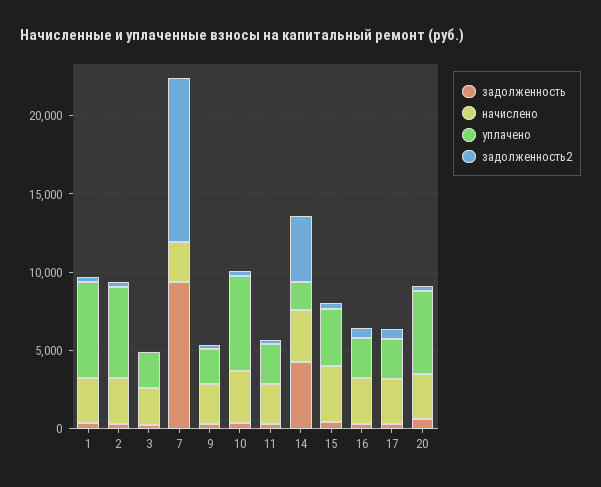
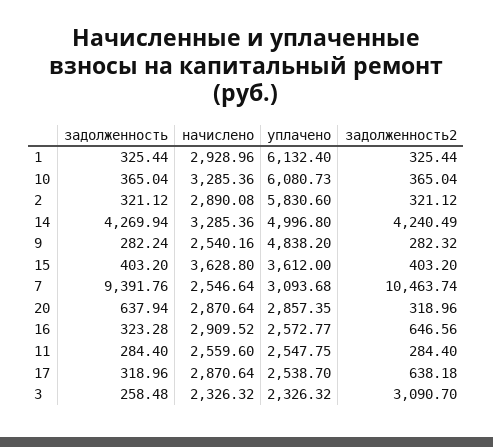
  {
    "задолженность": {
      "1": 325.44,
      "2": 321.12,
      "3": 258.48,
      "7": 9391.76,
      "9": 282.24,
      "10": 365.04,
      "11": 284.4,
      "14": 4269.94,
      "15": 403.2,
      "16": 323.28,
      "17": 318.96,
      "20": 637.94
    },
    "начислено": {
      "1": 2928.96,
      "2": 2890.08,
      "3": 2326.32,
      "7": 2546.64,
      "9": 2540.16,
      "10": 3285.36,
      "11": 2559.6,
      "14": 3285.36,
      "15": 3628.8,
      "16": 2909.52,
      "17": 2870.64,
      "20": 2870.64
    },
    "уплачено": {
      "1": 6132.4,
      "2": 5830.6,
      "3": 2326.32,
-     "7": 0,
+     "7": 3093.68,
-     "9": 2000,
+     "9": 4838.2,
      "10": 6080.73,
      "11": 2547.75,
-     "14": 2000,
+     "14": 4996.8,
      "15": 3612,
      "16": 2572.77,
      "17": 2538.7,
-     "20": 5000
+     "20": 2857.35
    },
    "задолженность2": {
      "1": 325.44,
      "2": 321.12,
-     "3": 0,
+     "3": 3090.7,
      "7": 10463.74,
      "9": 282.32,
      "10": 365.04,
      "11": 284.4,
      "14": 4240.49,
      "15": 403.2,
      "16": 646.56,
      "17": 638.18,
      "20": 318.96
    }
  }

